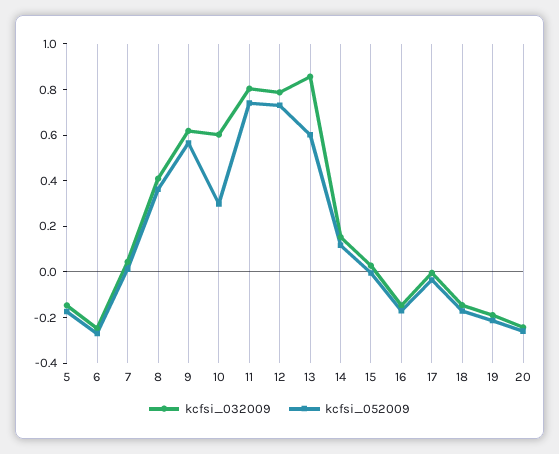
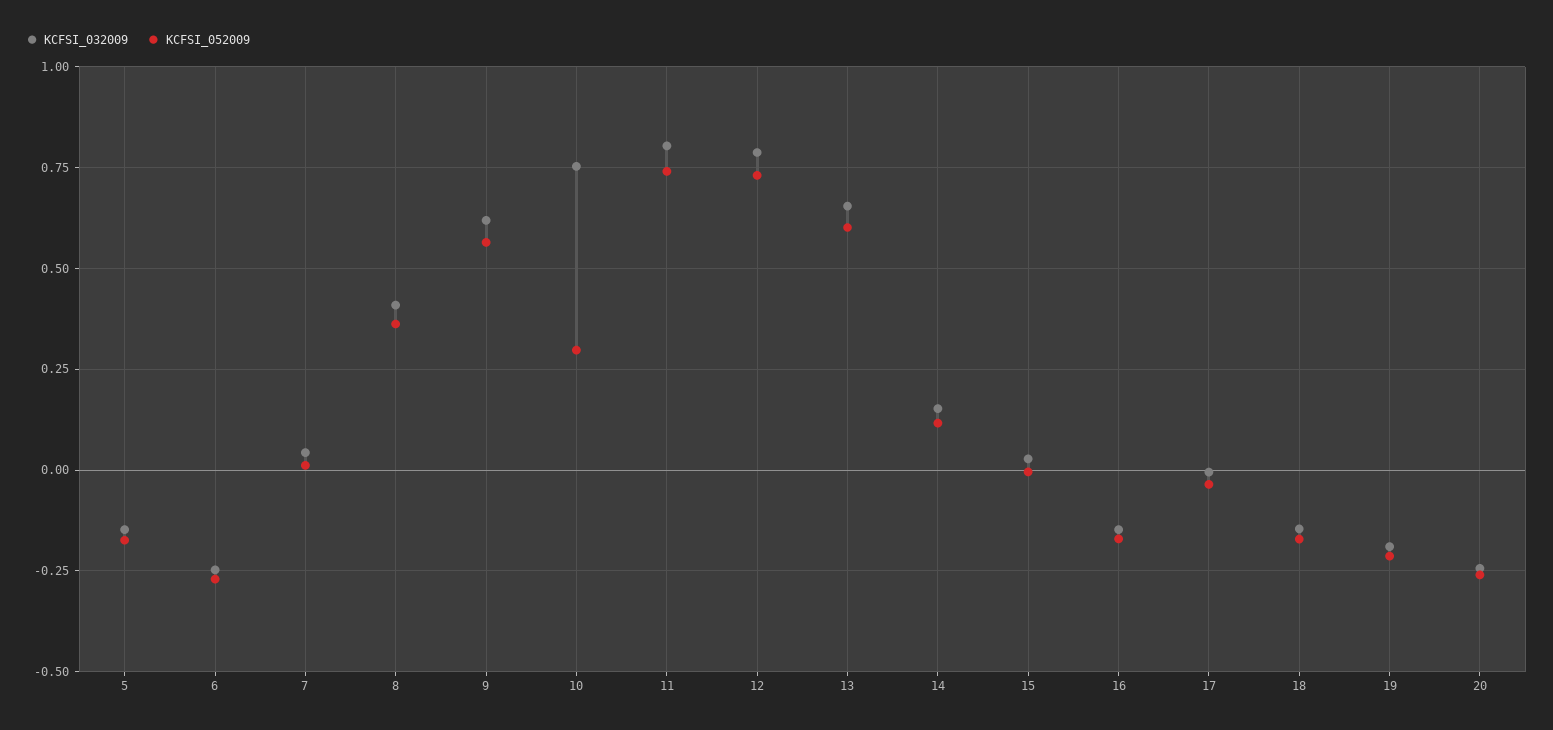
  {
    "kcfsi_032009": {
      "5": -0.15,
      "6": -0.25,
      "7": 0.05,
      "8": 0.4,
      "9": 0.625,
-     "10": 0.6,
+     "10": 0.75,
      "11": 0.8,
      "12": 0.775,
-     "13": 0.85,
+     "13": 0.65,
      "14": 0.15,
      "15": 0.025,
      "16": -0.15,
      "17": 0,
      "18": -0.15,
      "19": -0.2,
      "20": -0.25
    },
    "kcfsi_052009": {
      "5": -0.175,
      "6": -0.275,
      "7": 0,
      "8": 0.35,
      "9": 0.575,
      "10": 0.3,
      "11": 0.75,
      "12": 0.725,
      "13": 0.6,
      "14": 0.125,
      "15": 0,
      "16": -0.175,
      "17": -0.025,
      "18": -0.175,
      "19": -0.225,
      "20": -0.25
    }
  }

